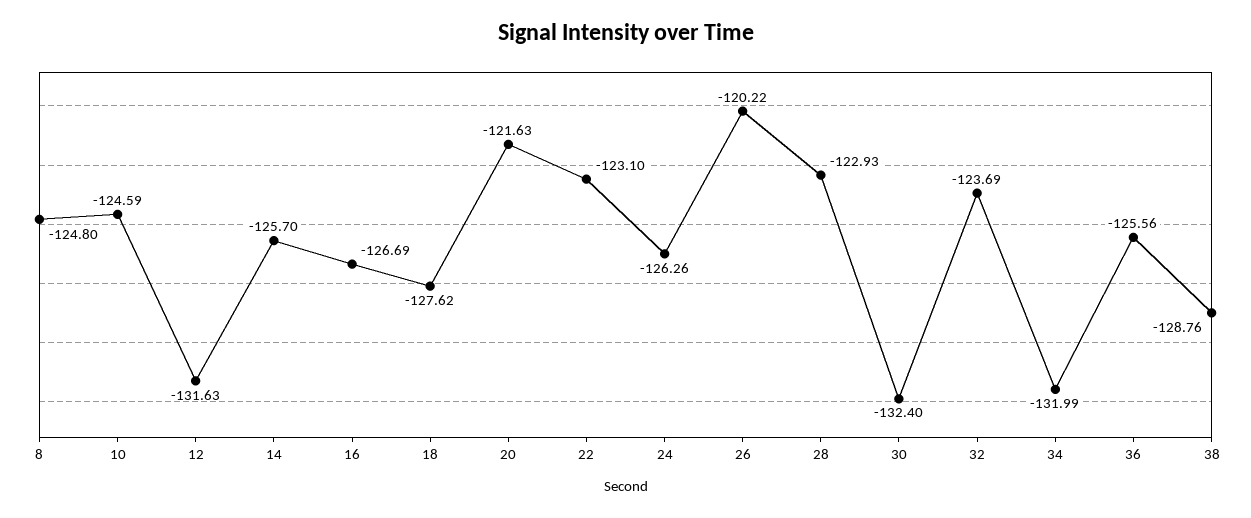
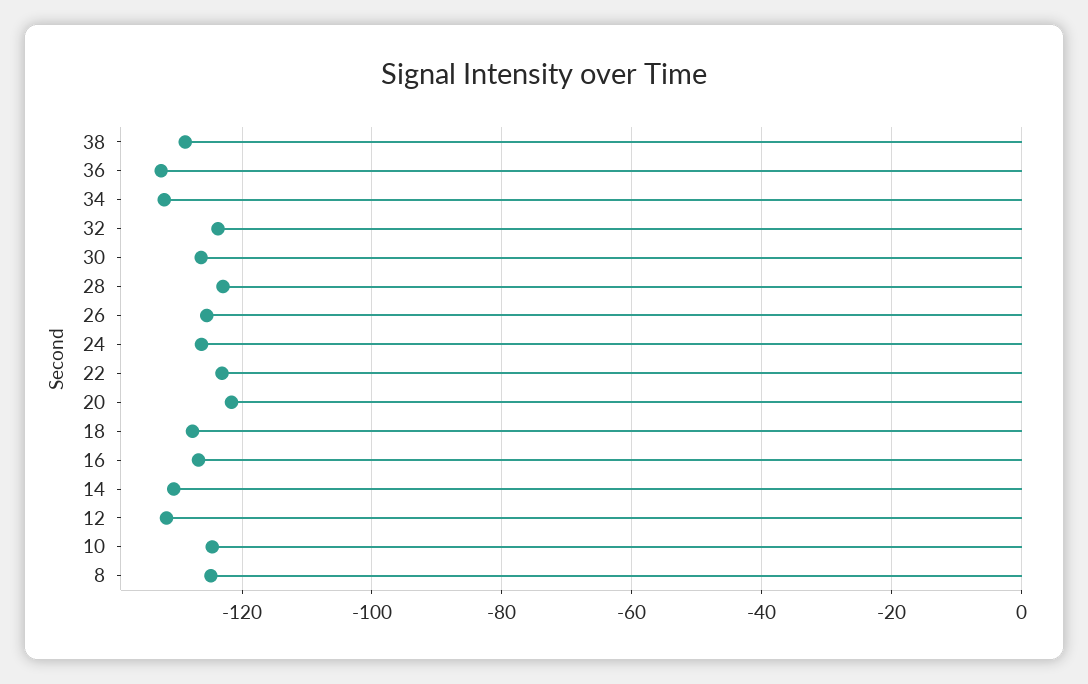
  {
    "8": -124.8,
    "10": -124.59,
    "12": -131.63,
-   "14": -125.7,
+   "14": -130,
    "16": -126.69,
    "18": -127.62,
    "20": -121.63,
    "22": -123.1,
    "24": -126.26,
-   "26": -120.22,
+   "26": -126,
    "28": -122.93,
-   "30": -132.4,
+   "30": -126,
    "32": -123.69,
    "34": -131.99,
-   "36": -125.56,
+   "36": -132,
    "38": -128.76
  }

